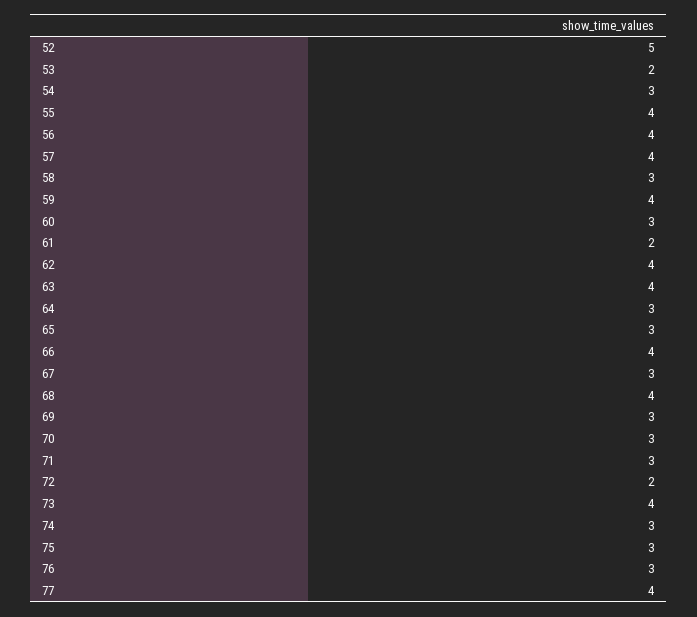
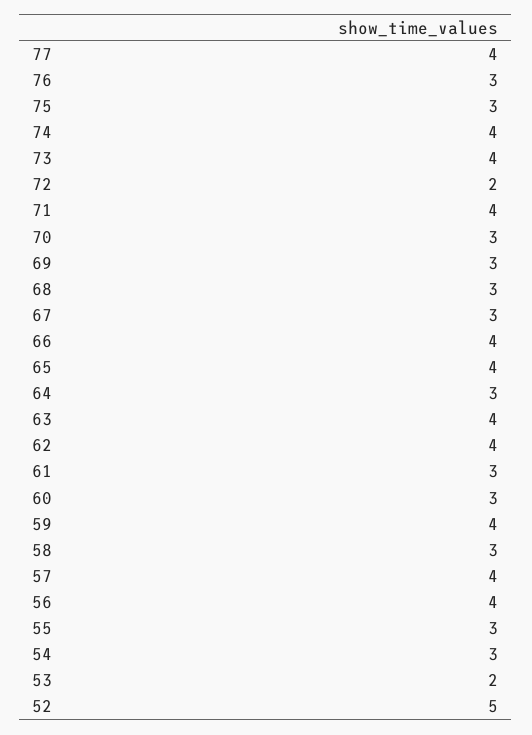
  {
    "52": 5,
    "53": 2,
    "54": 3,
-   "55": 4,
+   "55": 3,
    "56": 4,
    "57": 4,
    "58": 3,
    "59": 4,
    "60": 3,
-   "61": 2,
+   "61": 3,
    "62": 4,
    "63": 4,
    "64": 3,
-   "65": 3,
+   "65": 4,
    "66": 4,
    "67": 3,
-   "68": 4,
+   "68": 3,
    "69": 3,
    "70": 3,
-   "71": 3,
+   "71": 4,
    "72": 2,
    "73": 4,
-   "74": 3,
+   "74": 4,
    "75": 3,
    "76": 3,
    "77": 4
  }

